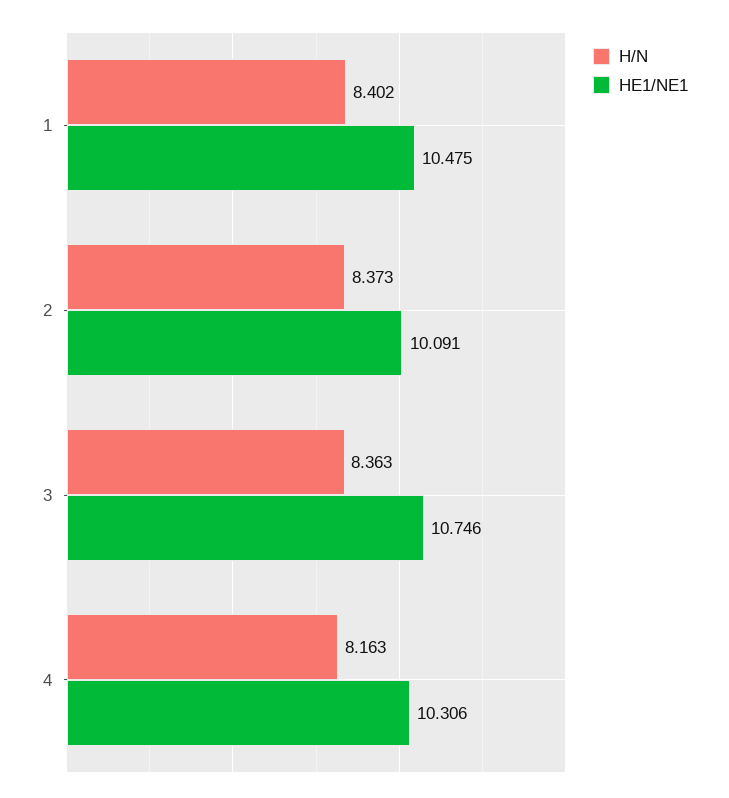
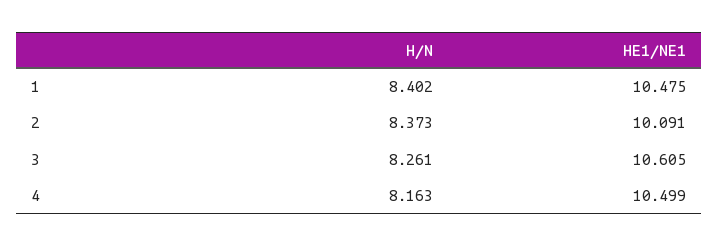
  {
    "H/N": {
      "1": 8.402,
      "2": 8.373,
-     "3": 8.363,
+     "3": 8.261,
      "4": 8.163
    },
    "HE1/NE1": {
      "1": 10.475,
      "2": 10.091,
-     "3": 10.746,
+     "3": 10.605,
-     "4": 10.306
+     "4": 10.499
    }
  }

